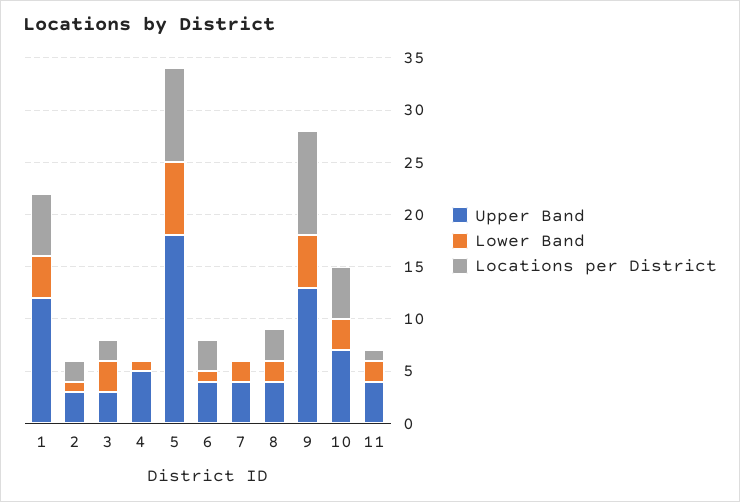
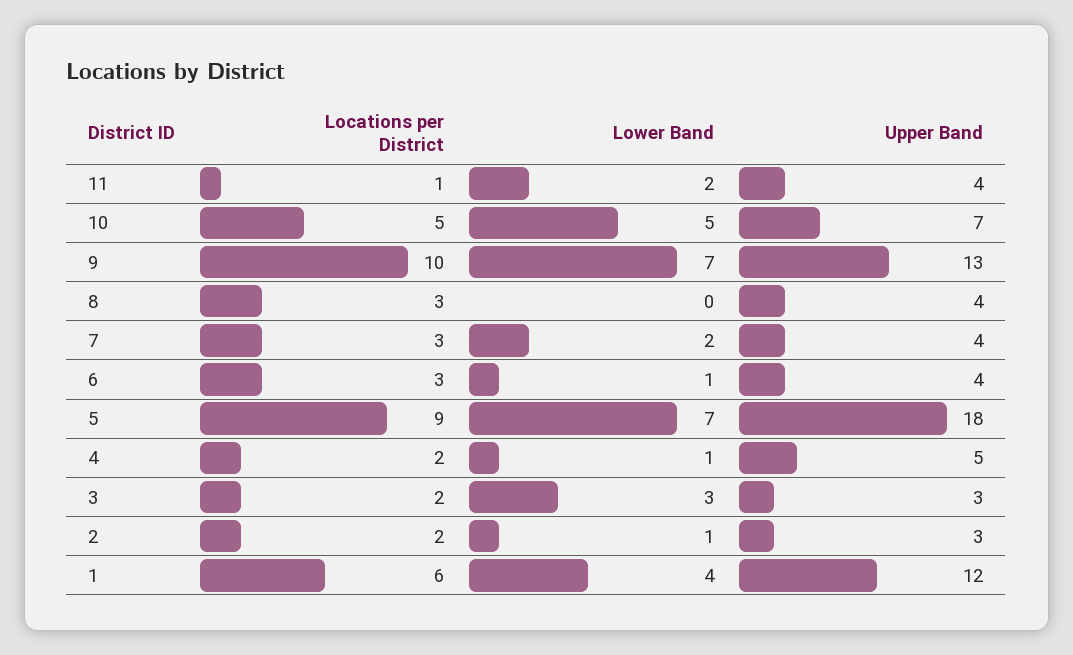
  {
    "Upper Band": {
      "1": 12,
      "2": 3,
      "3": 3,
      "4": 5,
      "5": 18,
      "6": 4,
      "7": 4,
      "8": 4,
      "9": 13,
      "10": 7,
      "11": 4
    },
    "Lower Band": {
      "1": 4,
      "2": 1,
      "3": 3,
      "4": 1,
      "5": 7,
      "6": 1,
      "7": 2,
-     "8": 2,
+     "8": 0,
-     "9": 5,
+     "9": 7,
-     "10": 3,
+     "10": 5,
      "11": 2
    },
    "Locations per District": {
      "1": 6,
      "2": 2,
      "3": 2,
-     "4": 0,
+     "4": 2,
      "5": 9,
      "6": 3,
-     "7": 0,
+     "7": 3,
      "8": 3,
      "9": 10,
      "10": 5,
      "11": 1
    }
  }

